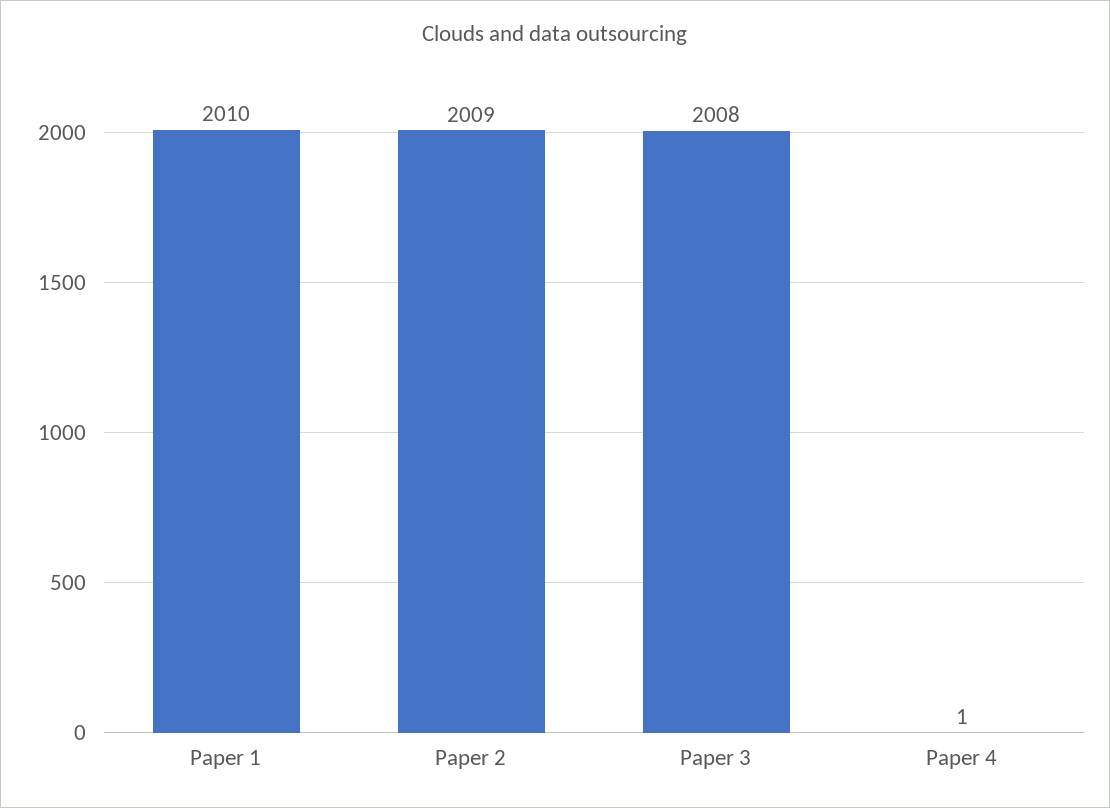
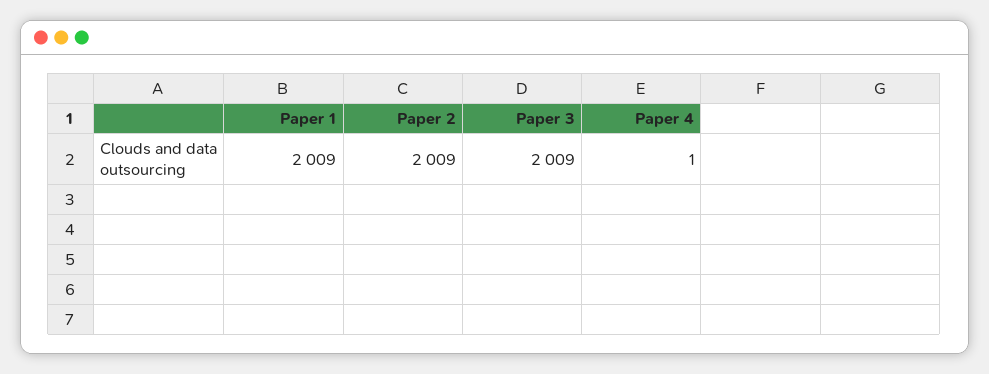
  {
-   "Paper 1": 2010,
+   "Paper 1": 2009,
    "Paper 2": 2009,
-   "Paper 3": 2008,
+   "Paper 3": 2009,
    "Paper 4": 1
  }

